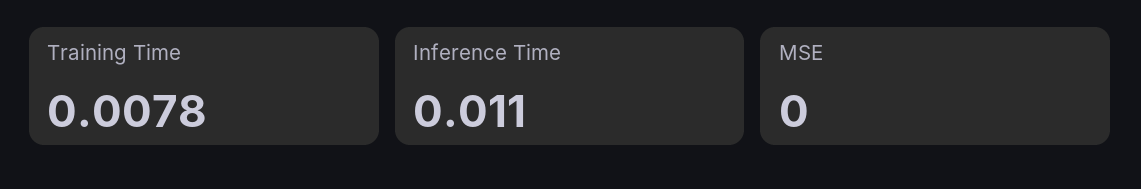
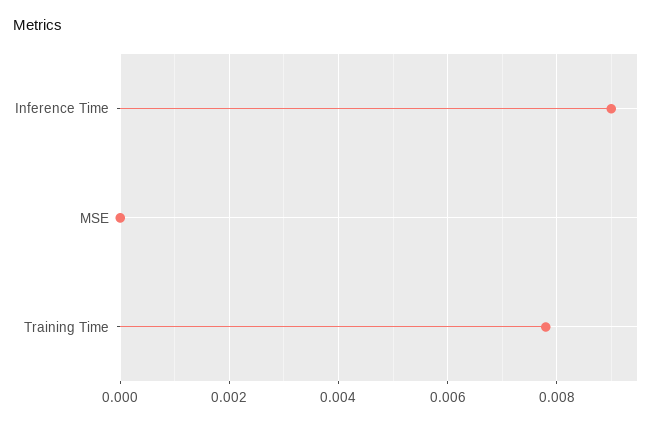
  {
    "Training Time": 0.0078,
-   "Inference Time": 0.011,
+   "Inference Time": 0.009,
    "MSE": 0
  }

